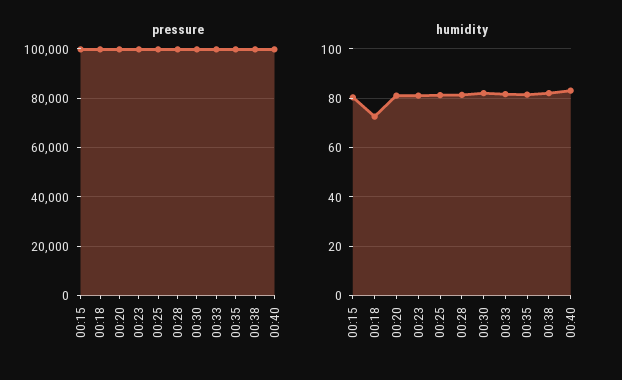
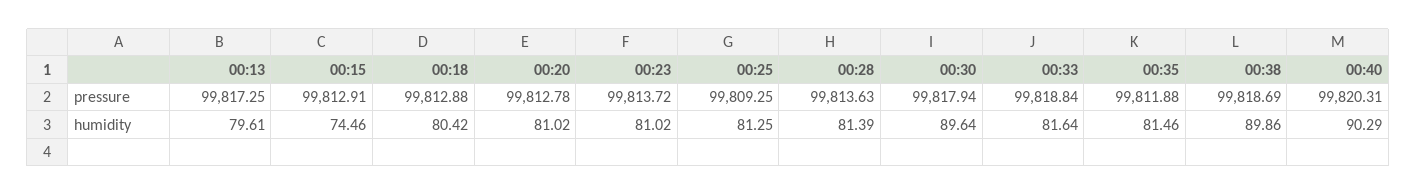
  {
    "pressure": {
      "00:15": 99812.91,
      "00:18": 99812.88,
      "00:20": 99812.78,
      "00:23": 99813.72,
      "00:25": 99809.25,
      "00:28": 99813.63,
      "00:30": 99817.94,
      "00:33": 99818.84,
      "00:35": 99811.88,
      "00:38": 99818.69,
-     "00:40": 99820.31
+     "00:40": 99820.31,
+     "00:13": 99817.25
    },
    "humidity": {
-     "00:15": 80,
+     "00:15": 74.46,
-     "00:18": 72.5,
+     "00:18": 80.42,
      "00:20": 81.02,
      "00:23": 81.02,
      "00:25": 81.25,
      "00:28": 81.39,
-     "00:30": 82.5,
+     "00:30": 89.64,
      "00:33": 81.64,
      "00:35": 81.46,
-     "00:38": 82.5,
+     "00:38": 89.86,
-     "00:40": 82.5
+     "00:40": 90.29,
+     "00:13": 79.61
    }
  }

